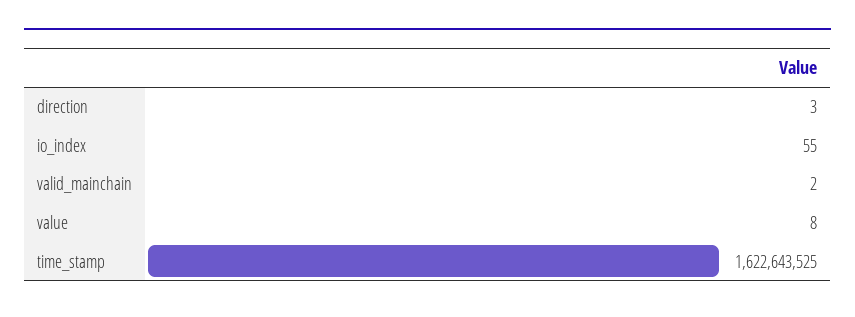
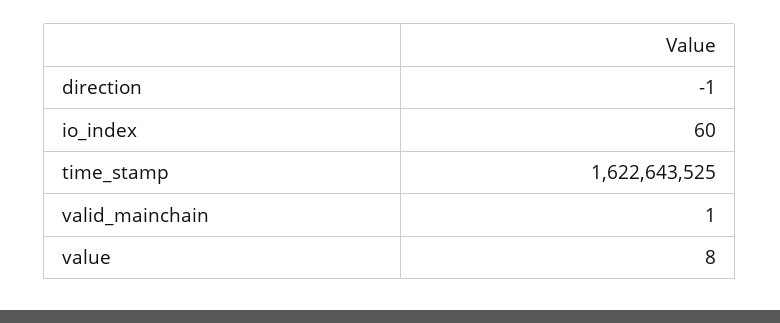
  {
-   "direction": 3,
+   "direction": -1,
-   "io_index": 55,
+   "io_index": 60,
-   "valid_mainchain": 2,
+   "valid_mainchain": 1,
    "value": 8,
    "time_stamp": 1622643525
  }

